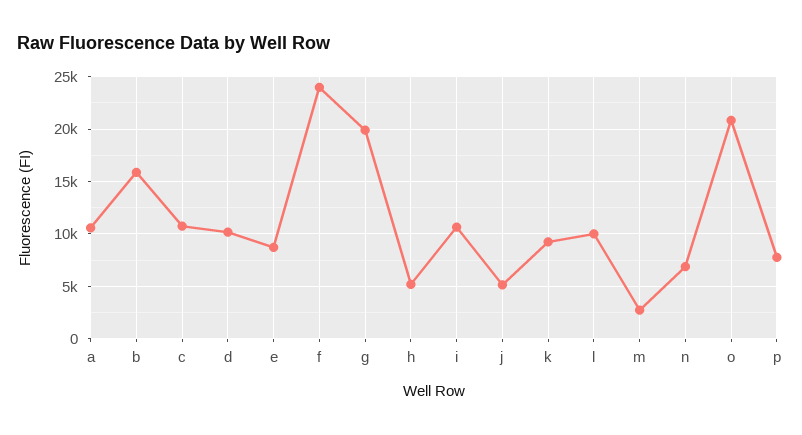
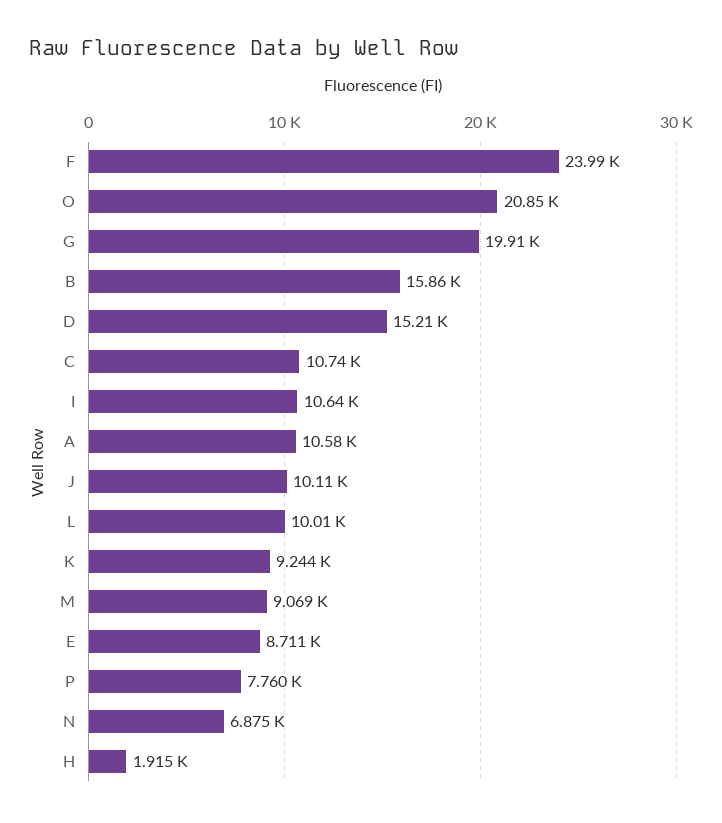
  {
    "a": 10580,
    "b": 15860,
    "c": 10740,
-   "d": 10000,
+   "d": 15210,
    "e": 8711,
    "f": 23990,
    "g": 19910,
-   "h": 5000,
+   "h": 1915,
    "i": 10640,
-   "j": 5000,
+   "j": 10110,
    "k": 9244,
    "l": 10010,
-   "m": 3000,
+   "m": 9069,
    "n": 6875,
    "o": 20850,
    "p": 7760
  }

